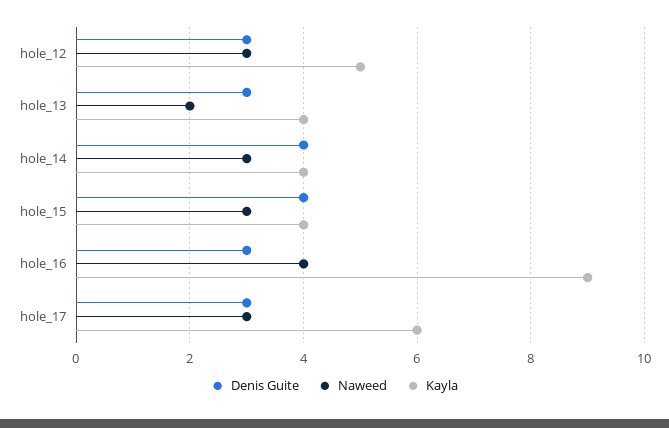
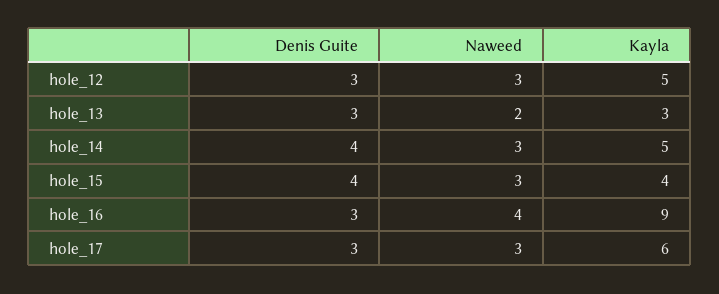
  {
    "Denis Guite": {
      "hole_12": 3,
      "hole_13": 3,
      "hole_14": 4,
      "hole_15": 4,
      "hole_16": 3,
      "hole_17": 3
    },
    "Naweed": {
      "hole_12": 3,
      "hole_13": 2,
      "hole_14": 3,
      "hole_15": 3,
      "hole_16": 4,
      "hole_17": 3
    },
    "Kayla": {
      "hole_12": 5,
-     "hole_13": 4,
+     "hole_13": 3,
-     "hole_14": 4,
+     "hole_14": 5,
      "hole_15": 4,
      "hole_16": 9,
      "hole_17": 6
    }
  }

